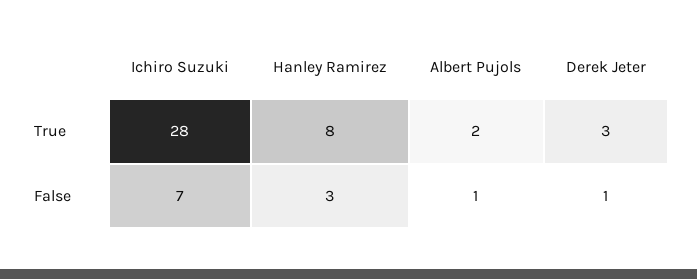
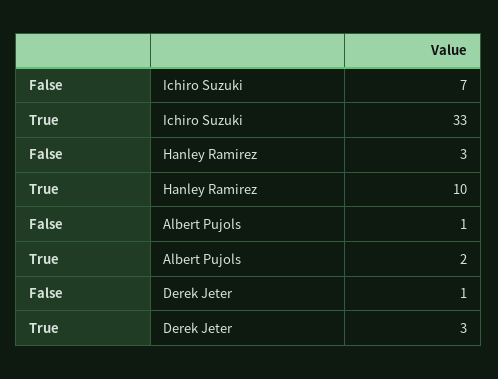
  {
    "Ichiro Suzuki": {
-     "True": 28,
+     "True": 33,
      "False": 7
    },
    "Hanley Ramirez": {
-     "True": 8,
+     "True": 10,
      "False": 3
    },
    "Albert Pujols": {
      "True": 2,
      "False": 1
    },
    "Derek Jeter": {
      "True": 3,
      "False": 1
    }
  }

